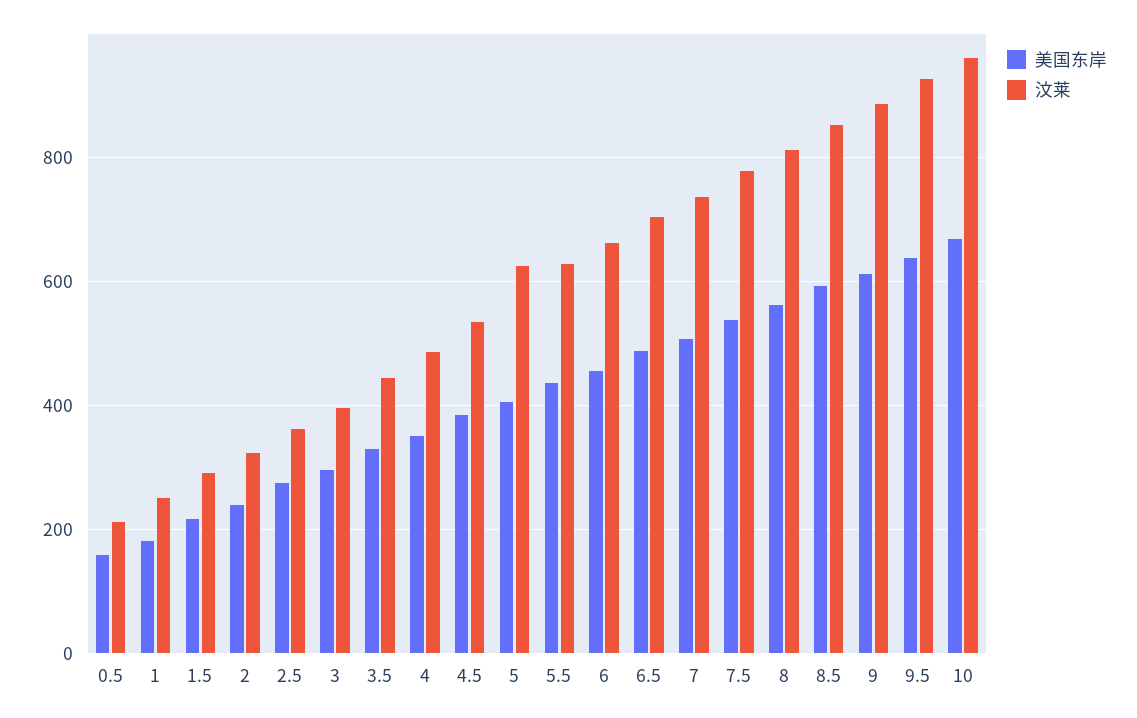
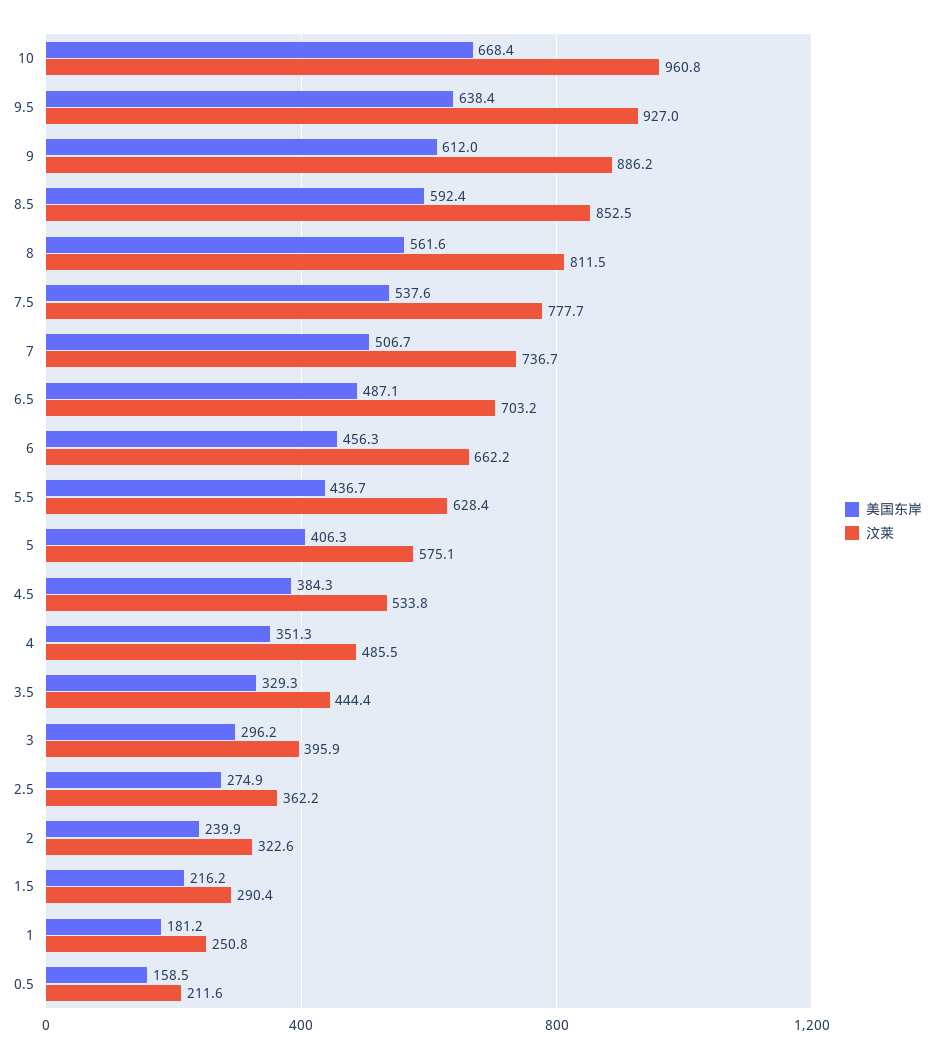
  {
    "美国东岸": {
      "0.5": 158.5,
      "1": 181.2,
      "1.5": 216.2,
      "2": 239.9,
      "2.5": 274.9,
      "3": 296.2,
      "3.5": 329.3,
      "4": 351.3,
      "4.5": 384.3,
      "5": 406.3,
      "5.5": 436.7,
      "6": 456.3,
      "6.5": 487.1,
      "7": 506.7,
      "7.5": 537.6,
      "8": 561.6,
      "8.5": 592.4,
      "9": 612,
      "9.5": 638.4,
      "10": 668.4
    },
    "汶莱": {
      "0.5": 211.6,
      "1": 250.8,
      "1.5": 290.4,
      "2": 322.6,
      "2.5": 362.2,
      "3": 395.9,
      "3.5": 444.4,
      "4": 485.5,
      "4.5": 533.8,
-     "5": 620,
+     "5": 575.1,
      "5.5": 628.4,
      "6": 662.2,
      "6.5": 703.2,
      "7": 736.7,
      "7.5": 777.7,
      "8": 811.5,
      "8.5": 852.5,
      "9": 886.2,
      "9.5": 927,
      "10": 960.8
    }
  }

